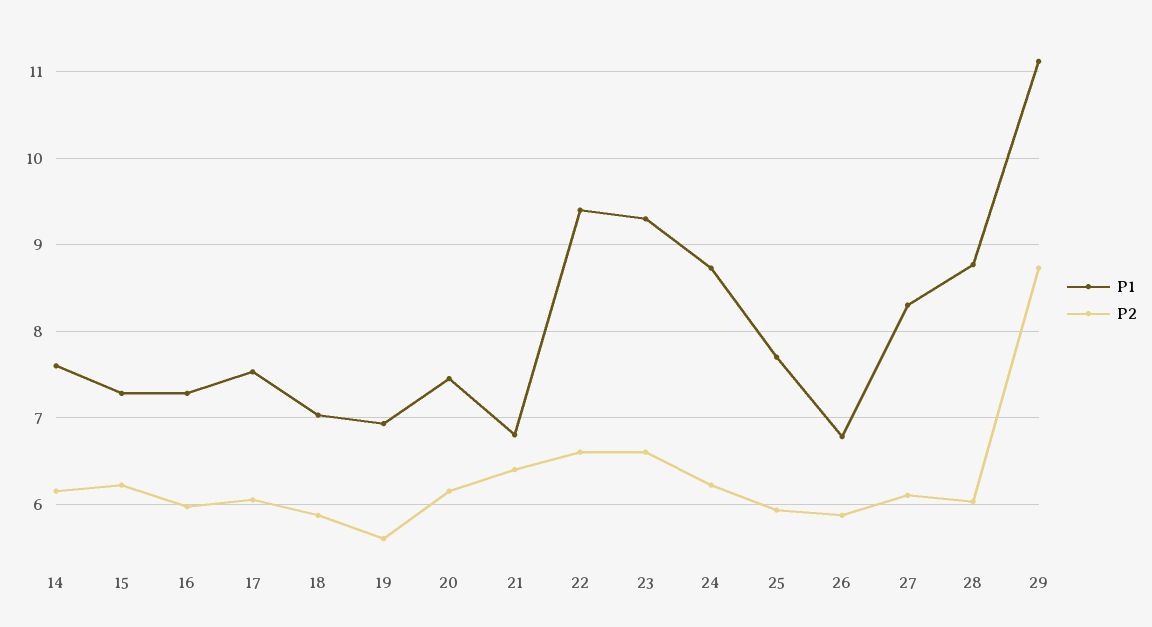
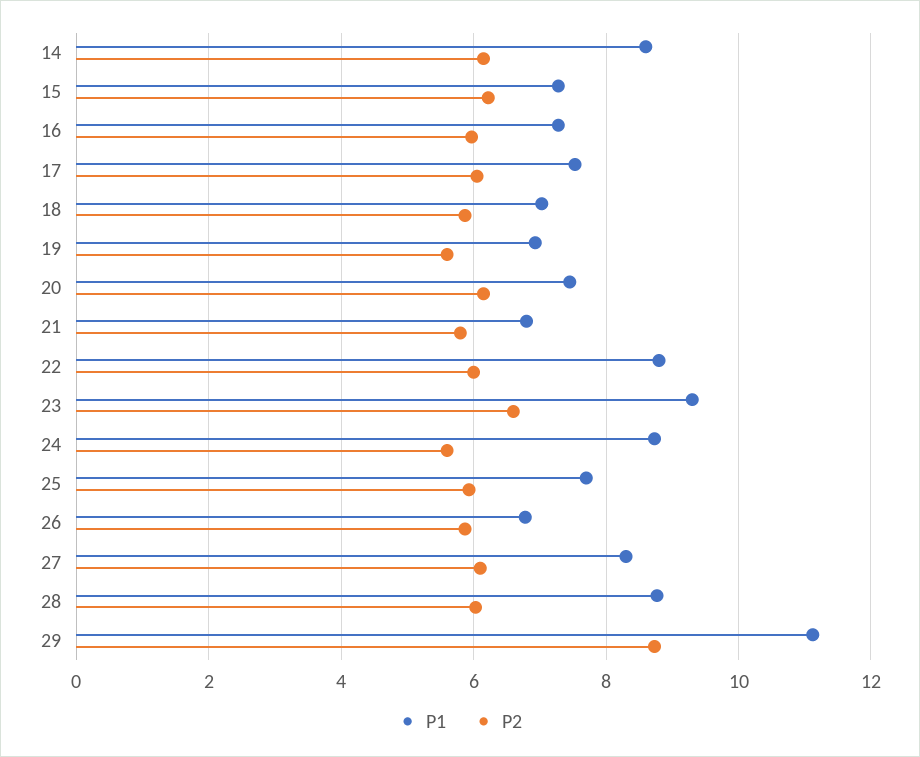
  {
    "P1": {
-     "14": 7.6,
+     "14": 8.6,
      "15": 7.3,
      "16": 7.3,
      "17": 7.5,
      "18": 7,
      "19": 6.9,
      "20": 7.5,
      "21": 6.8,
-     "22": 9.4,
+     "22": 8.8,
      "23": 9.3,
      "24": 8.7,
      "25": 7.7,
      "26": 6.8,
      "27": 8.3,
      "28": 8.8,
      "29": 11.1
    },
    "P2": {
      "14": 6.2,
      "15": 6.2,
      "16": 6,
      "17": 6.1,
      "18": 5.9,
      "19": 5.6,
      "20": 6.2,
-     "21": 6.4,
+     "21": 5.8,
-     "22": 6.6,
+     "22": 6,
      "23": 6.6,
-     "24": 6.2,
+     "24": 5.6,
      "25": 5.9,
      "26": 5.9,
      "27": 6.1,
      "28": 6,
      "29": 8.7
    }
  }

